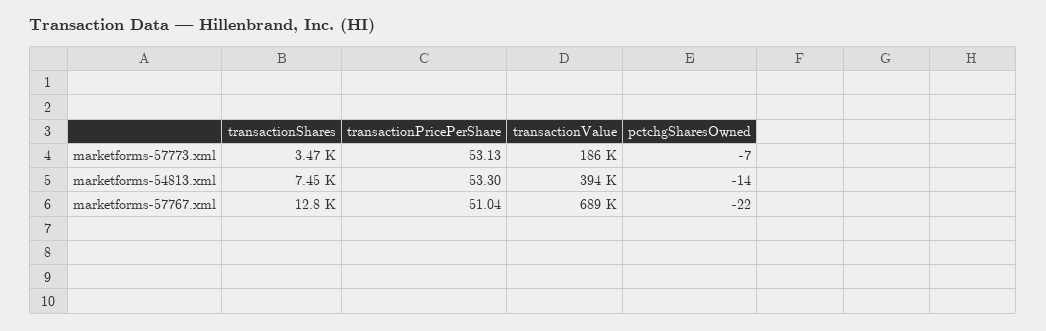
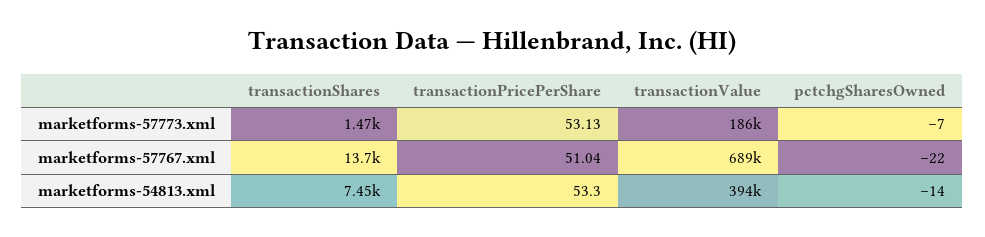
  {
    "transactionShares": {
-     "marketforms-57773.xml": 3470,
+     "marketforms-57773.xml": 1470,
      "marketforms-54813.xml": 7450,
-     "marketforms-57767.xml": 12800
+     "marketforms-57767.xml": 13700
    },
    "transactionPricePerShare": {
      "marketforms-57773.xml": 53.13,
      "marketforms-54813.xml": 53.3,
      "marketforms-57767.xml": 51.04
    },
    "transactionValue": {
      "marketforms-57773.xml": 186000,
      "marketforms-54813.xml": 394000,
      "marketforms-57767.xml": 689000
    },
    "pctchgSharesOwned": {
      "marketforms-57773.xml": -7,
      "marketforms-54813.xml": -14,
      "marketforms-57767.xml": -22
    }
  }

